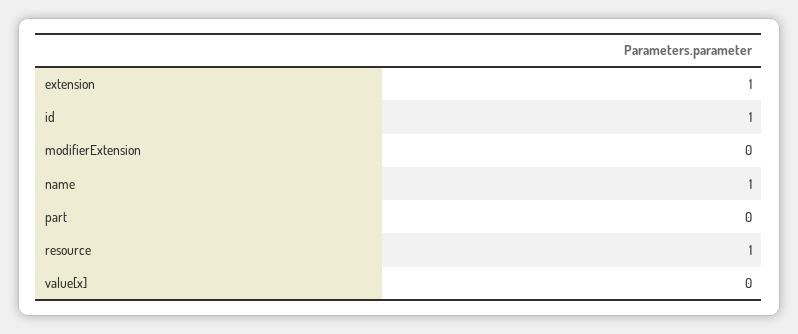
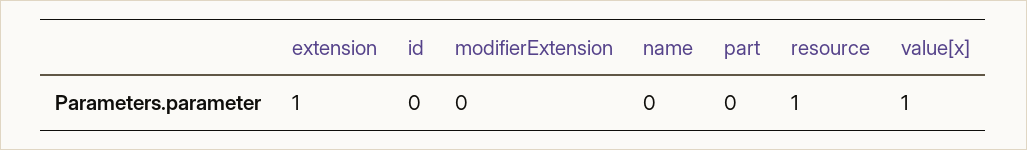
  {
    "extension": 1,
-   "id": 1,
+   "id": 0,
    "modifierExtension": 0,
-   "name": 1,
+   "name": 0,
    "part": 0,
    "resource": 1,
-   "value[x]": 0
+   "value[x]": 1
  }

